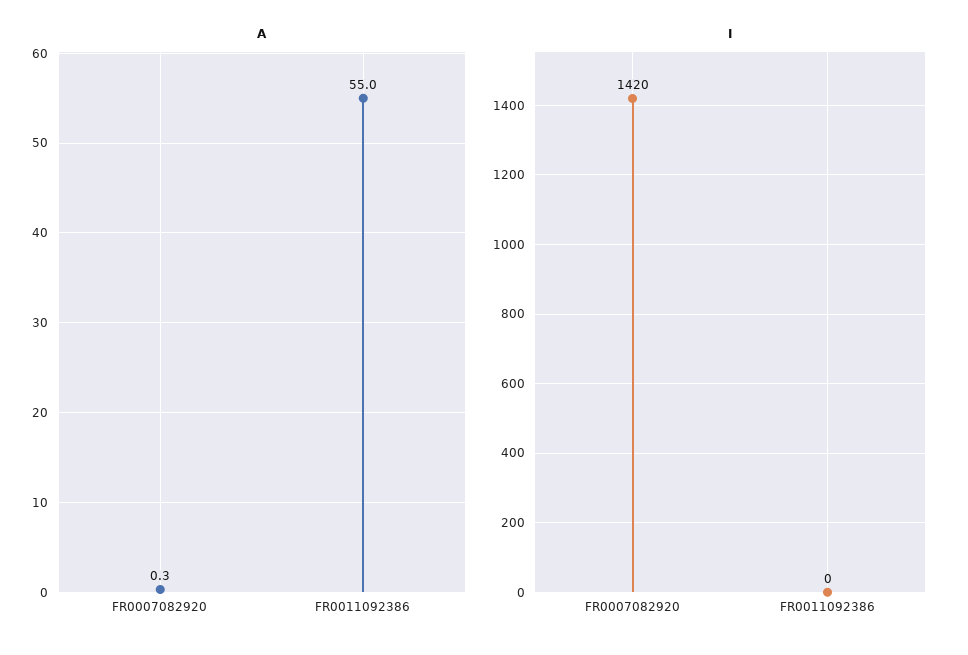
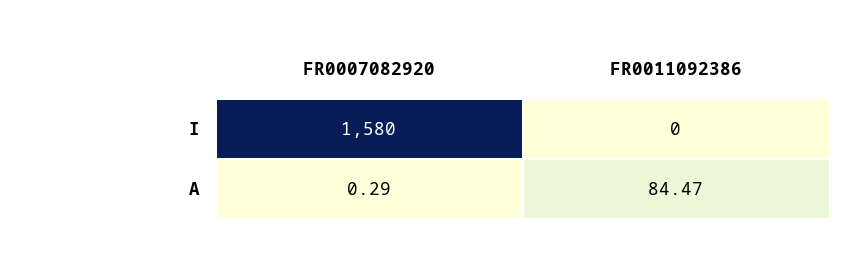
  {
    "A": {
      "FR0007082920": 0.29,
-     "FR0011092386": 55
+     "FR0011092386": 84.47
    },
    "I": {
-     "FR0007082920": 1420,
+     "FR0007082920": 1580,
      "FR0011092386": 0
    }
  }

